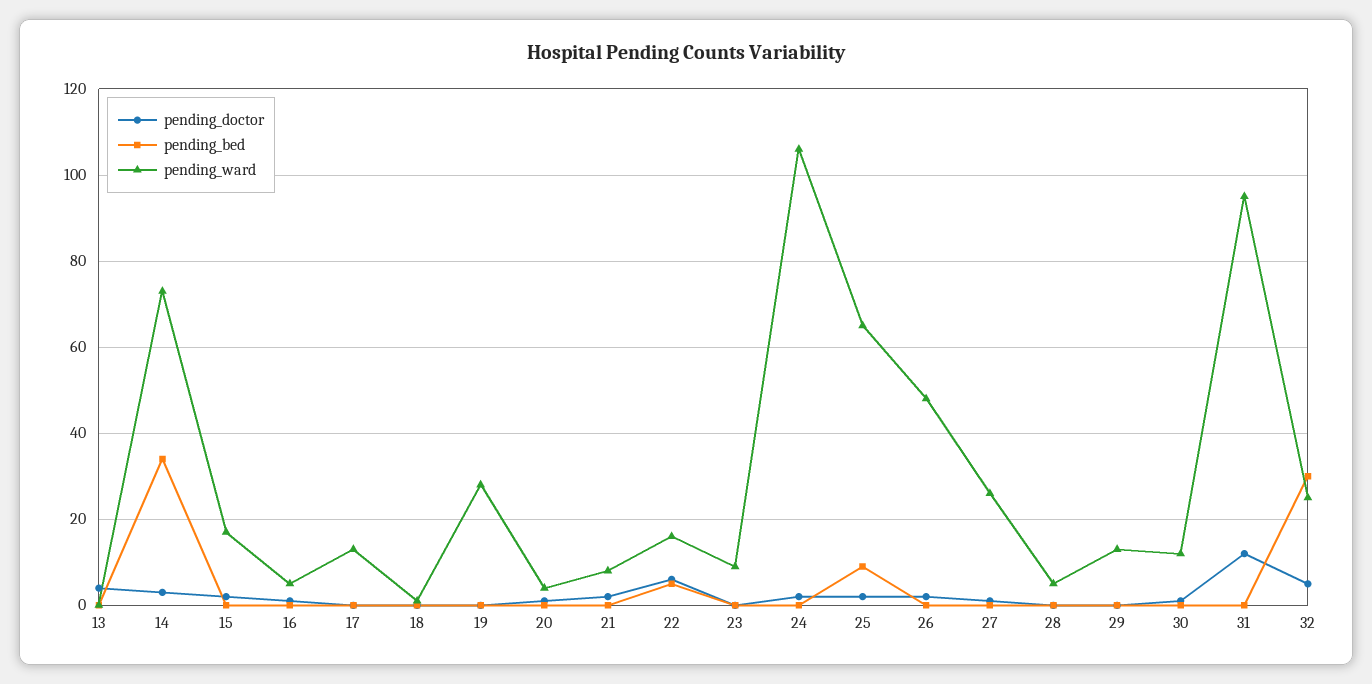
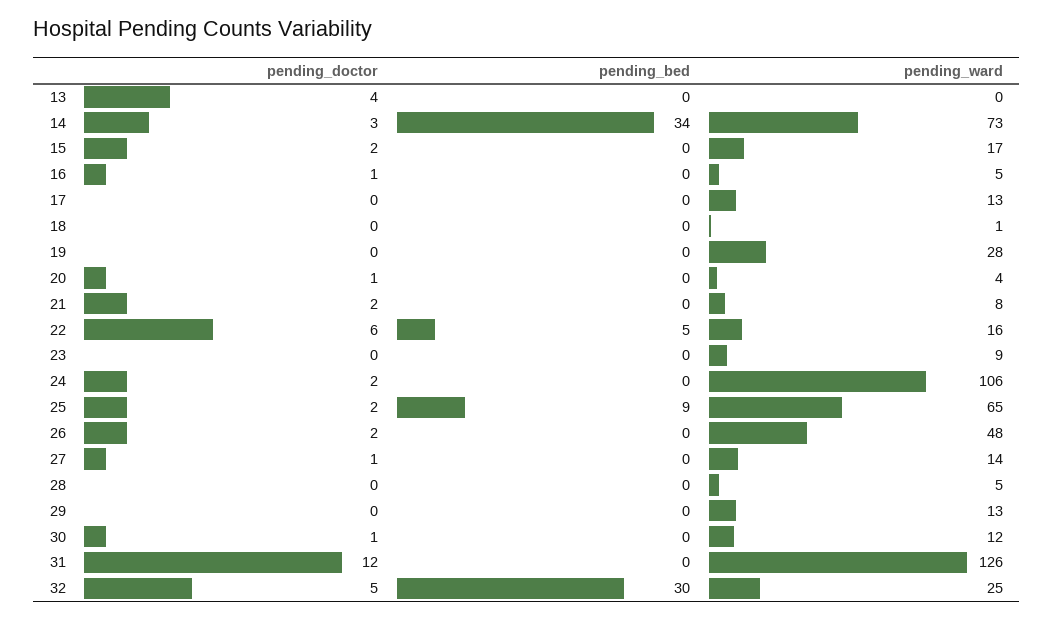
  {
    "pending_doctor": {
      "13": 4,
      "14": 3,
      "15": 2,
      "16": 1,
      "17": 0,
      "18": 0,
      "19": 0,
      "20": 1,
      "21": 2,
      "22": 6,
      "23": 0,
      "24": 2,
      "25": 2,
      "26": 2,
      "27": 1,
      "28": 0,
      "29": 0,
      "30": 1,
      "31": 12,
      "32": 5
    },
    "pending_bed": {
      "13": 0,
      "14": 34,
      "15": 0,
      "16": 0,
      "17": 0,
      "18": 0,
      "19": 0,
      "20": 0,
      "21": 0,
      "22": 5,
      "23": 0,
      "24": 0,
      "25": 9,
      "26": 0,
      "27": 0,
      "28": 0,
      "29": 0,
      "30": 0,
      "31": 0,
      "32": 30
    },
    "pending_ward": {
      "13": 0,
      "14": 73,
      "15": 17,
      "16": 5,
      "17": 13,
      "18": 1,
      "19": 28,
      "20": 4,
      "21": 8,
      "22": 16,
      "23": 9,
      "24": 106,
      "25": 65,
      "26": 48,
-     "27": 25,
+     "27": 14,
      "28": 5,
      "29": 13,
      "30": 12,
-     "31": 95,
+     "31": 126,
      "32": 25
    }
  }

